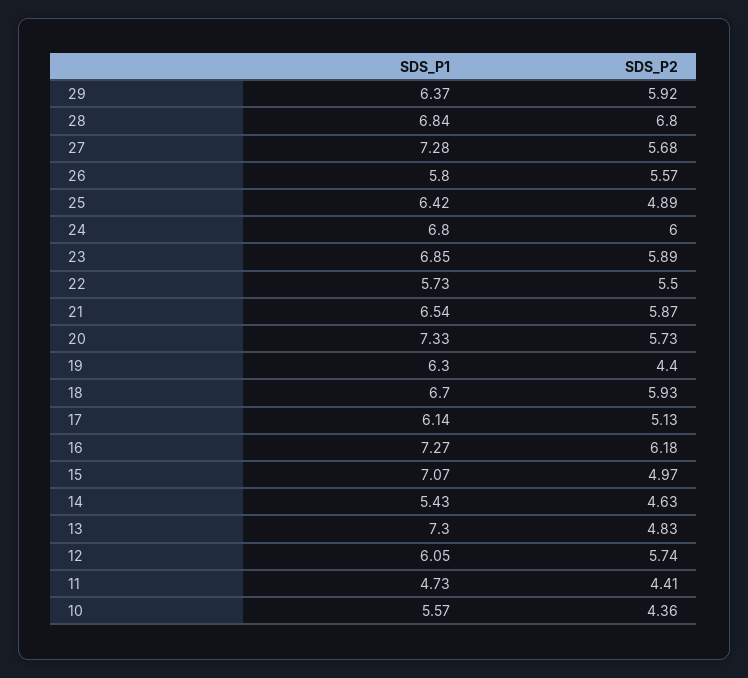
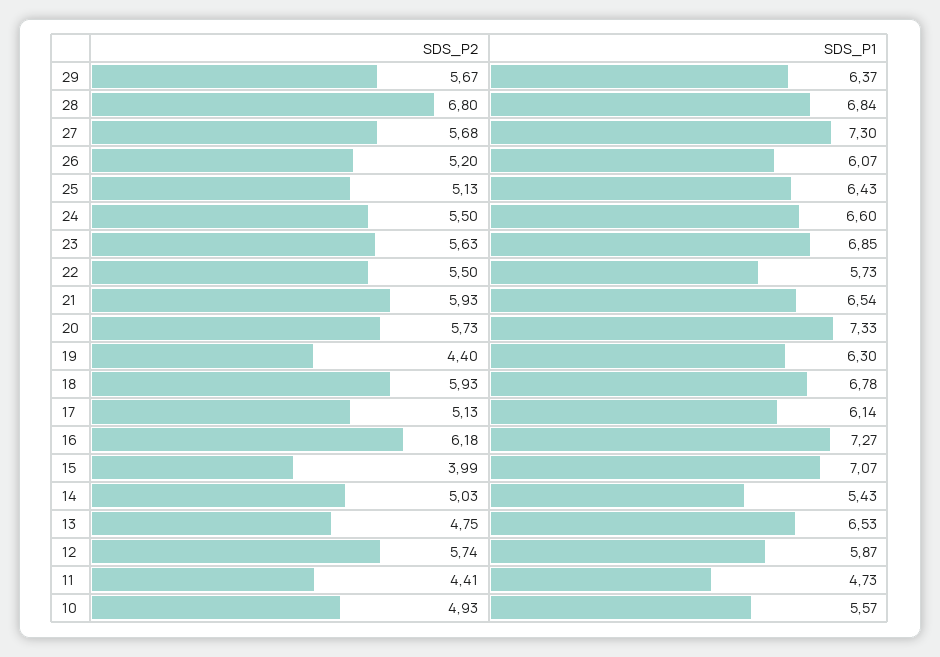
  {
    "SDS_P1": {
      "29": 6.37,
      "28": 6.84,
-     "27": 7.28,
+     "27": 7.3,
-     "26": 5.8,
+     "26": 6.07,
-     "25": 6.42,
+     "25": 6.43,
-     "24": 6.8,
+     "24": 6.6,
      "23": 6.85,
      "22": 5.73,
      "21": 6.54,
      "20": 7.33,
      "19": 6.3,
-     "18": 6.7,
+     "18": 6.78,
      "17": 6.14,
      "16": 7.27,
      "15": 7.07,
      "14": 5.43,
-     "13": 7.3,
+     "13": 6.53,
-     "12": 6.05,
+     "12": 5.87,
      "11": 4.73,
      "10": 5.57
    },
    "SDS_P2": {
-     "29": 5.92,
+     "29": 5.67,
      "28": 6.8,
      "27": 5.68,
-     "26": 5.57,
+     "26": 5.2,
-     "25": 4.89,
+     "25": 5.13,
-     "24": 6,
+     "24": 5.5,
-     "23": 5.89,
+     "23": 5.63,
      "22": 5.5,
-     "21": 5.87,
+     "21": 5.93,
      "20": 5.73,
      "19": 4.4,
      "18": 5.93,
      "17": 5.13,
      "16": 6.18,
-     "15": 4.97,
+     "15": 3.99,
-     "14": 4.63,
+     "14": 5.03,
-     "13": 4.83,
+     "13": 4.75,
      "12": 5.74,
      "11": 4.41,
-     "10": 4.36
+     "10": 4.93
    }
  }

